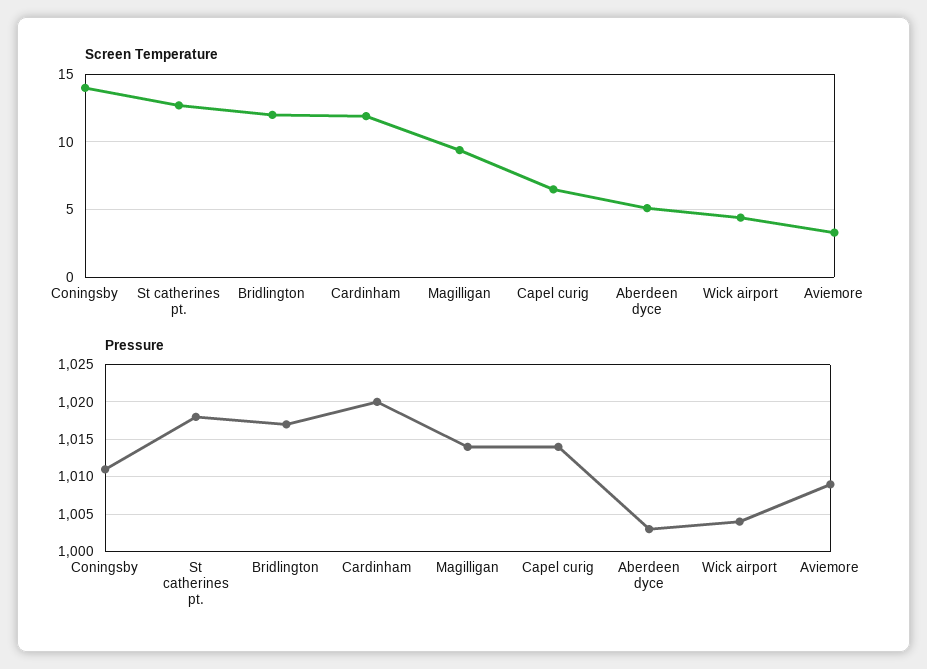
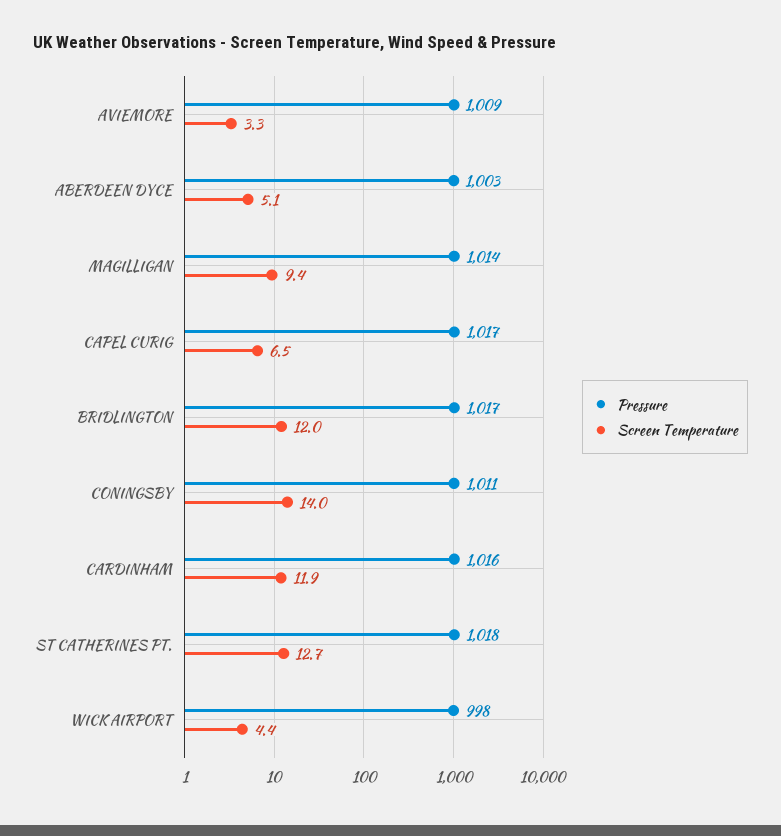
  {
    "Screen Temperature": {
      "Coningsby": 14,
      "St catherines pt.": 12.7,
      "Bridlington": 12,
      "Cardinham": 11.9,
      "Magilligan": 9.4,
      "Capel curig": 6.5,
      "Aberdeen dyce": 5.1,
      "Wick airport": 4.4,
      "Aviemore": 3.3
    },
    "Pressure": {
      "Coningsby": 1011,
      "St catherines pt.": 1018,
      "Bridlington": 1017,
-     "Cardinham": 1020,
+     "Cardinham": 1016,
      "Magilligan": 1014,
-     "Capel curig": 1014,
+     "Capel curig": 1017,
      "Aberdeen dyce": 1003,
-     "Wick airport": 1004,
+     "Wick airport": 998,
      "Aviemore": 1009
    }
  }

